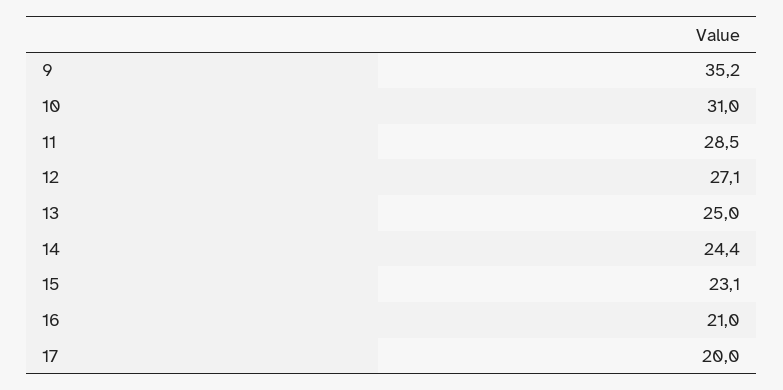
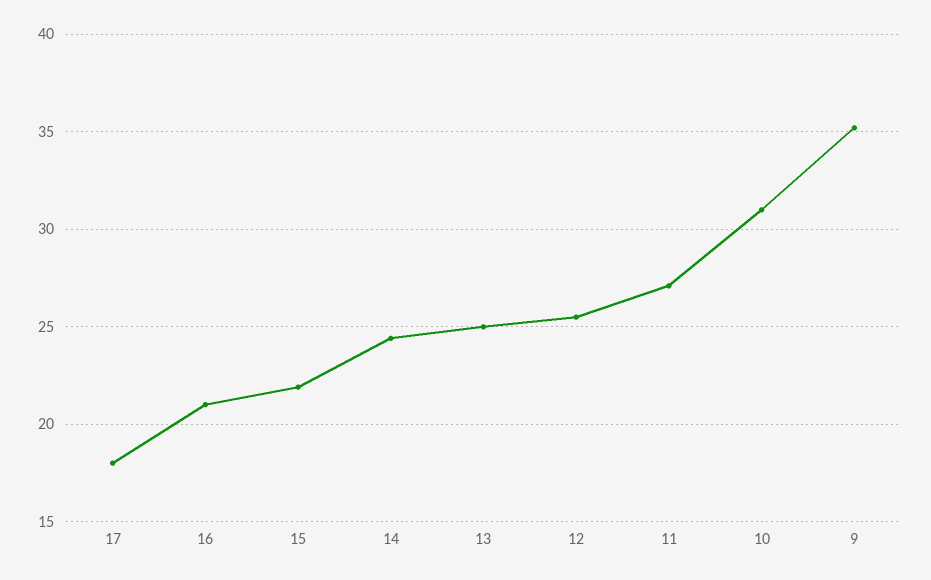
  {
    "9": 35.2,
    "10": 31,
-   "11": 28.5,
+   "11": 27,
-   "12": 27.1,
+   "12": 25.5,
    "13": 25,
    "14": 24.4,
-   "15": 23.1,
+   "15": 22,
    "16": 21,
-   "17": 20
+   "17": 18
  }

